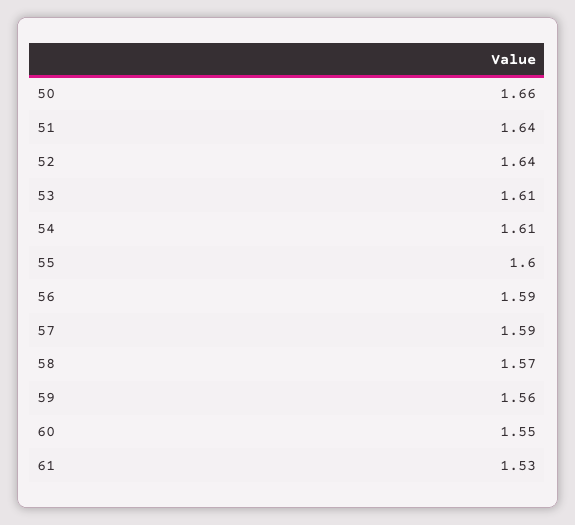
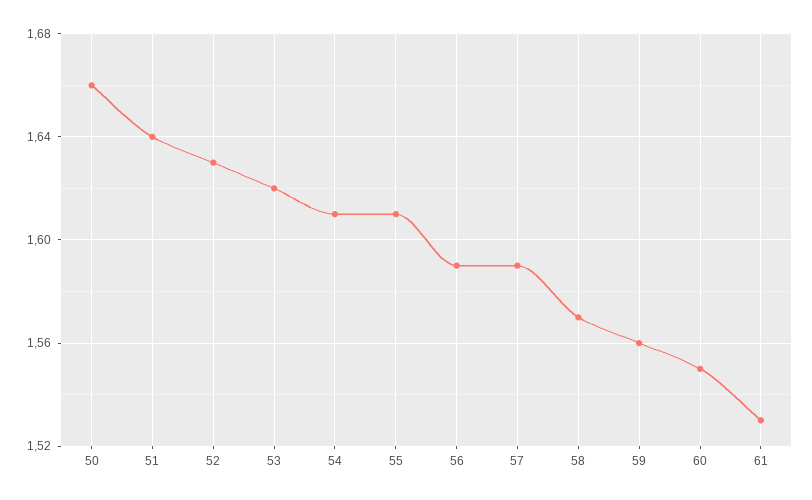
  {
    "50": 1.66,
    "51": 1.64,
-   "52": 1.64,
+   "52": 1.63,
-   "53": 1.61,
+   "53": 1.62,
    "54": 1.61,
-   "55": 1.6,
+   "55": 1.61,
    "56": 1.59,
    "57": 1.59,
    "58": 1.57,
    "59": 1.56,
    "60": 1.55,
    "61": 1.53
  }

